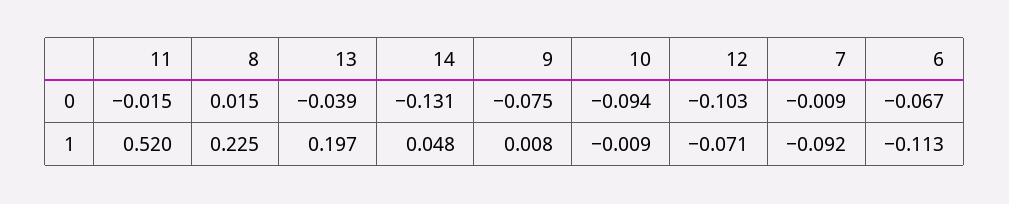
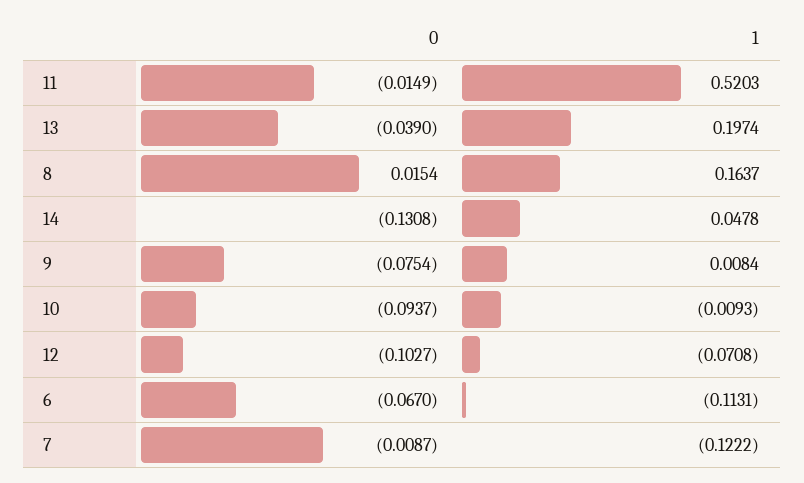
  {
    "11": {
      "0": -0.0149,
      "1": 0.5203
    },
    "8": {
      "0": 0.0154,
-     "1": 0.225
+     "1": 0.1637
    },
    "13": {
      "0": -0.039,
      "1": 0.1974
    },
    "14": {
      "0": -0.1308,
      "1": 0.0478
    },
    "9": {
      "0": -0.0754,
      "1": 0.0084
    },
    "10": {
      "0": -0.0937,
      "1": -0.0093
    },
    "12": {
      "0": -0.1027,
      "1": -0.0708
    },
    "7": {
      "0": -0.0087,
-     "1": -0.092
+     "1": -0.1222
    },
    "6": {
      "0": -0.067,
      "1": -0.1131
    }
  }

